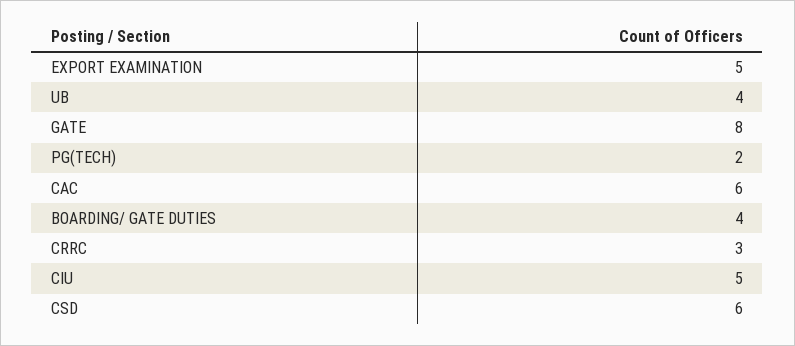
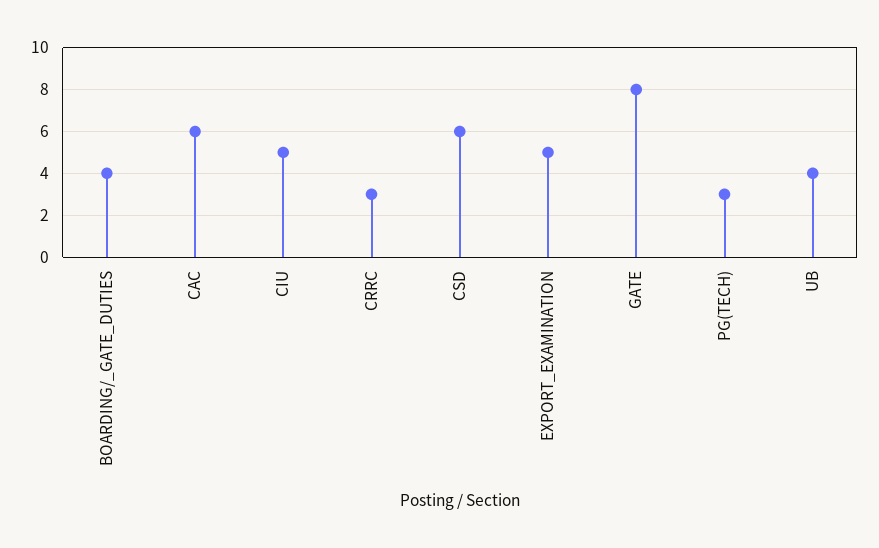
  {
    "EXPORT EXAMINATION": 5,
    "UB": 4,
    "GATE": 8,
-   "PG(TECH)": 2,
+   "PG(TECH)": 3,
    "CAC": 6,
    "BOARDING/ GATE DUTIES": 4,
    "CRRC": 3,
    "CIU": 5,
    "CSD": 6
  }

